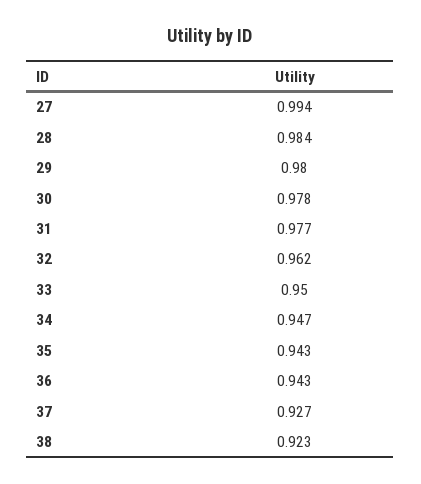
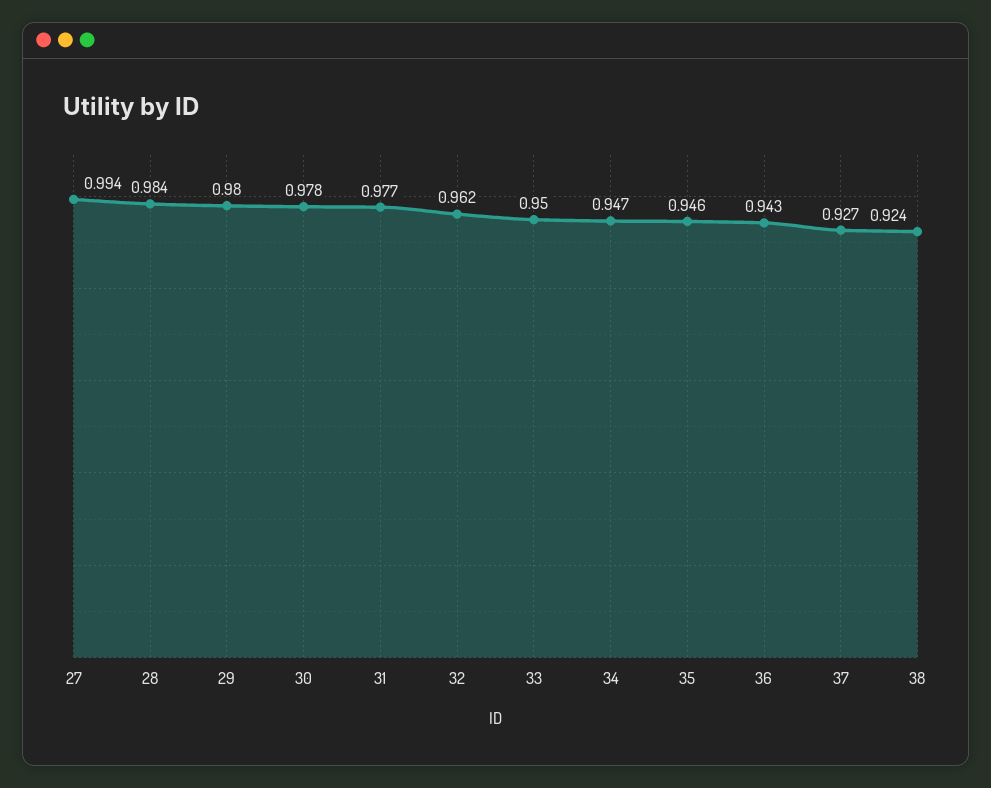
  {
    "27": 0.994,
    "28": 0.984,
    "29": 0.98,
    "30": 0.978,
    "31": 0.977,
    "32": 0.962,
    "33": 0.95,
    "34": 0.947,
-   "35": 0.943,
+   "35": 0.946,
    "36": 0.943,
    "37": 0.927,
-   "38": 0.923
+   "38": 0.924
  }

